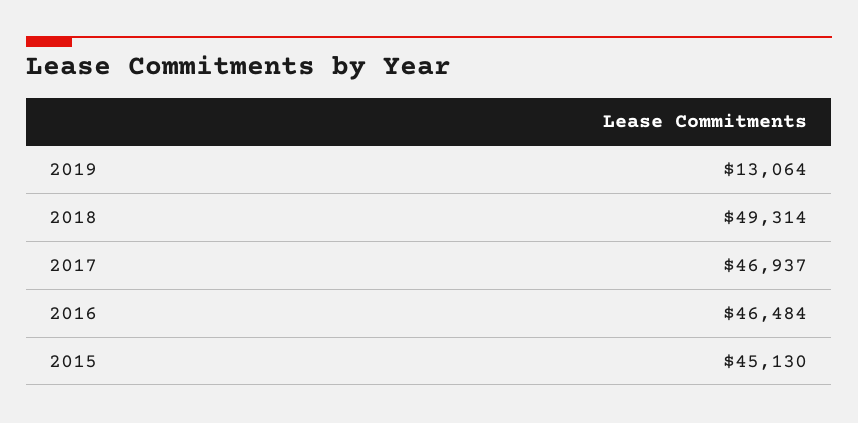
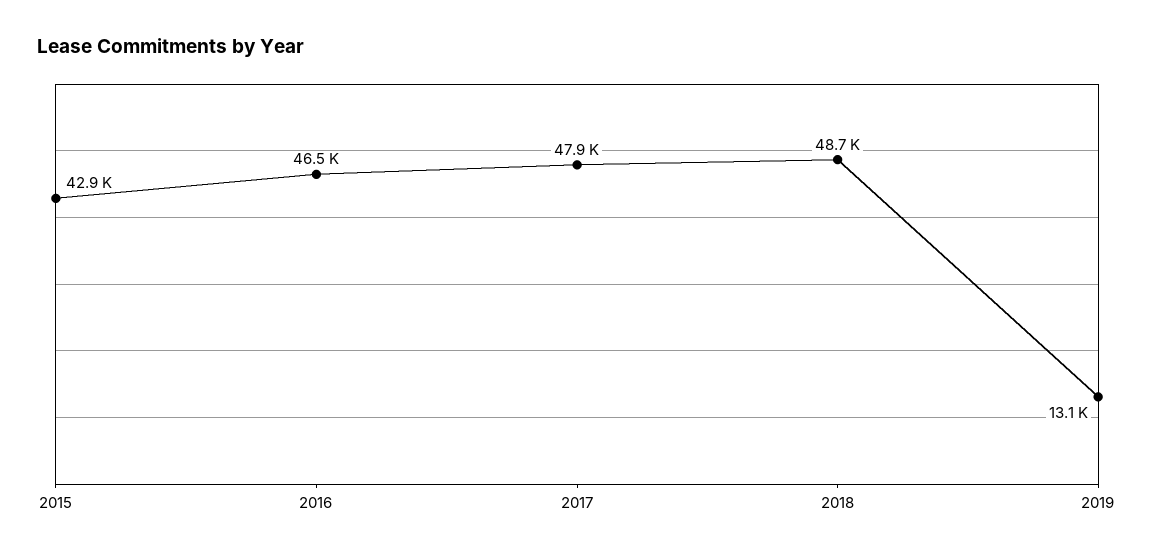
  {
    "2019": 13064,
-   "2018": 49314,
+   "2018": 48700,
-   "2017": 46937,
+   "2017": 47900,
    "2016": 46484,
-   "2015": 45130
+   "2015": 42900
  }

